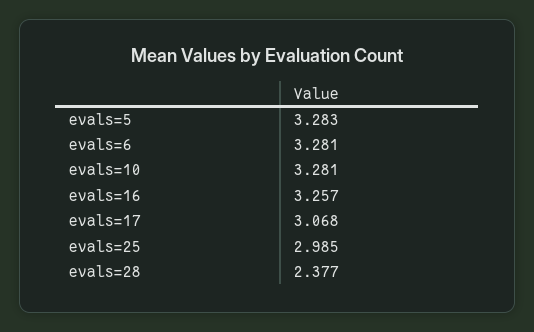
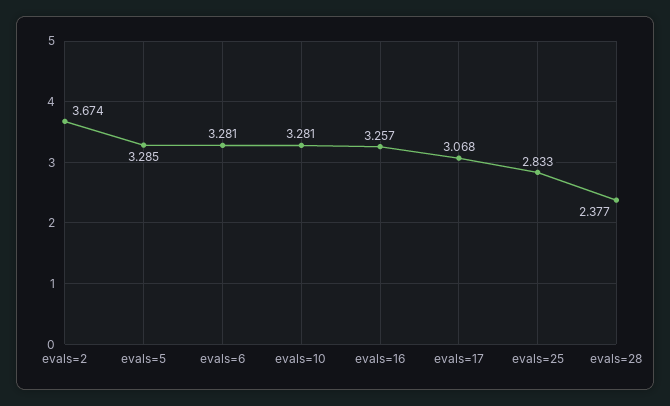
  {
-   "evals=5": 3.283,
+   "evals=5": 3.285,
    "evals=6": 3.281,
    "evals=10": 3.281,
    "evals=16": 3.257,
    "evals=17": 3.068,
-   "evals=25": 2.985,
+   "evals=25": 2.833,
-   "evals=28": 2.377
+   "evals=28": 2.377,
+   "evals=2": 3.674
  }

